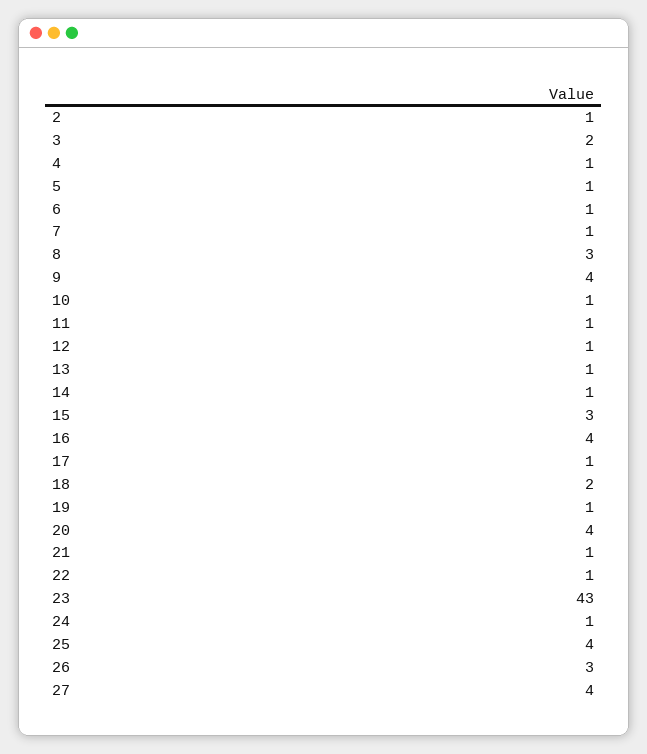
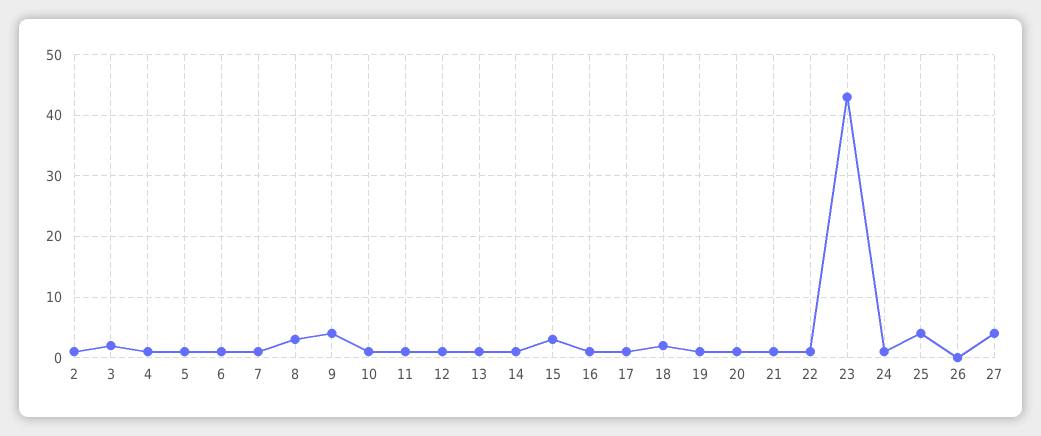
  {
    "2": 1,
    "3": 2,
    "4": 1,
    "5": 1,
    "6": 1,
    "7": 1,
    "8": 3,
    "9": 4,
    "10": 1,
    "11": 1,
    "12": 1,
    "13": 1,
    "14": 1,
    "15": 3,
-   "16": 4,
+   "16": 1,
    "17": 1,
    "18": 2,
    "19": 1,
-   "20": 4,
+   "20": 1,
    "21": 1,
    "22": 1,
    "23": 43,
    "24": 1,
    "25": 4,
-   "26": 3,
+   "26": 0,
    "27": 4
  }

